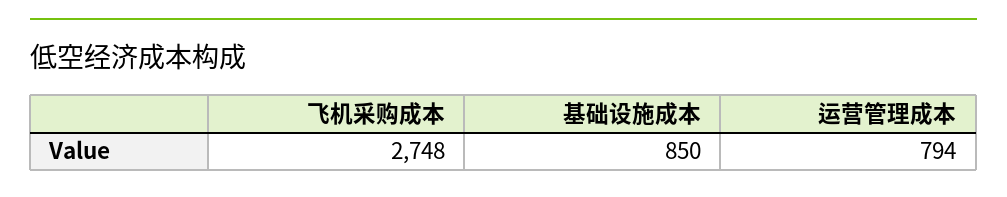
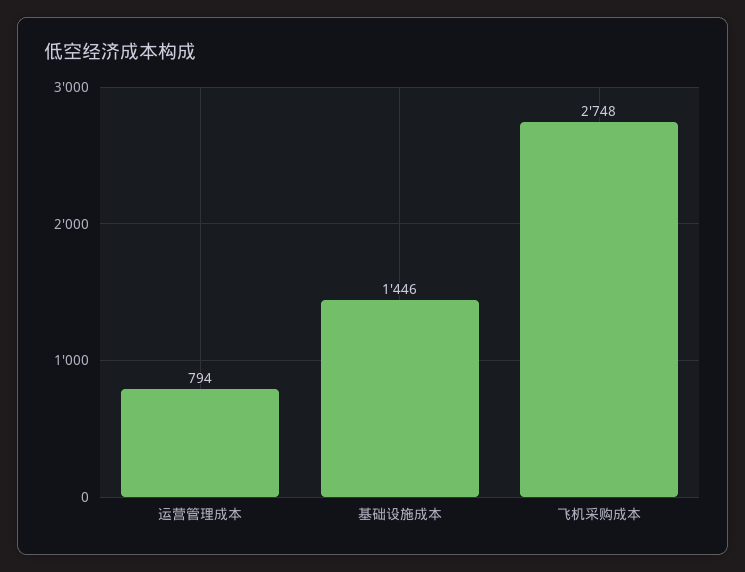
  {
    "飞机采购成本": 2748,
-   "基础设施成本": 850,
+   "基础设施成本": 1446,
    "运营管理成本": 794
  }

